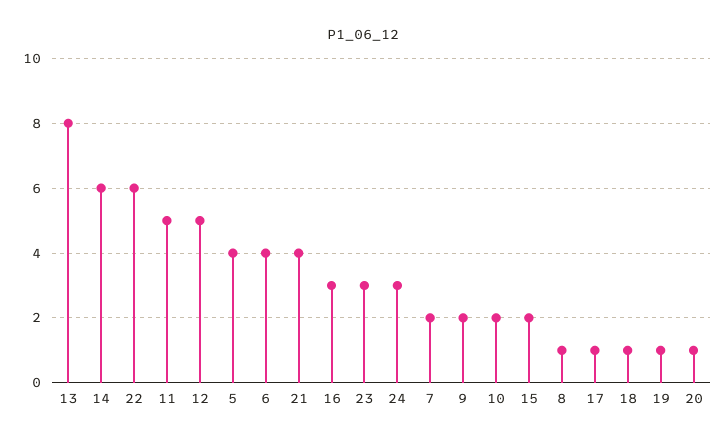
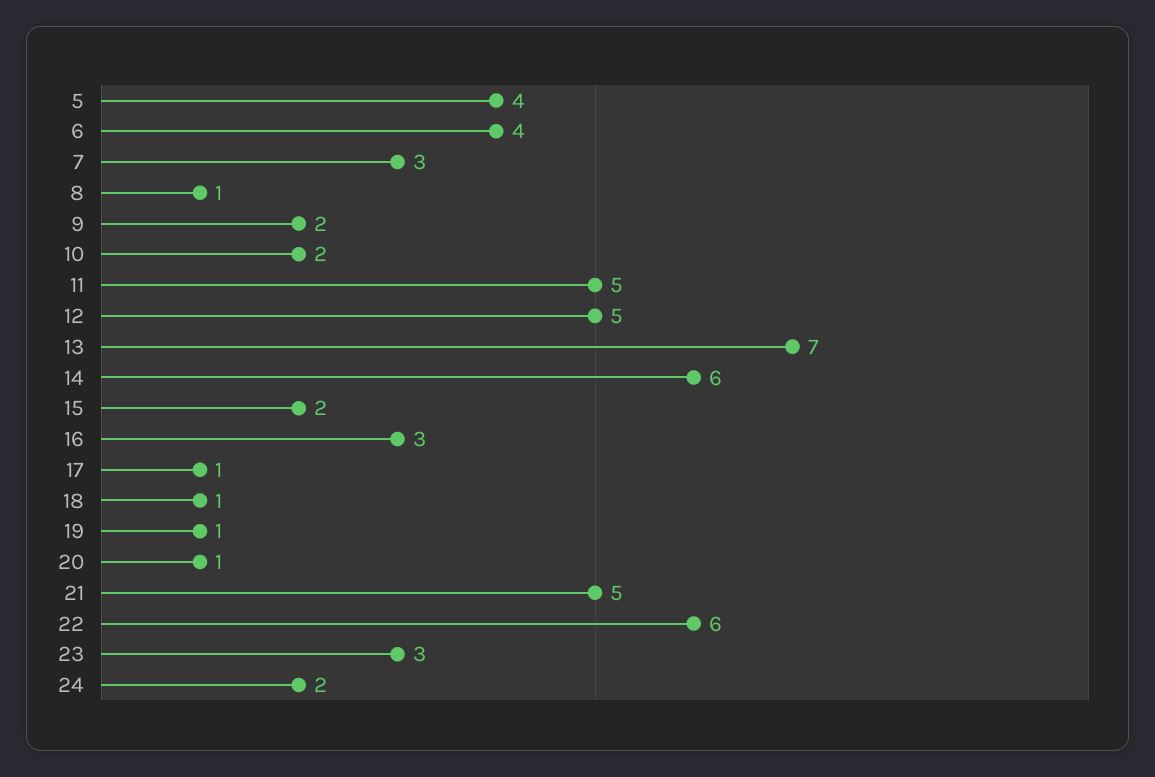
  {
-   "13": 8,
+   "13": 7,
    "14": 6,
    "22": 6,
    "11": 5,
    "12": 5,
    "5": 4,
    "6": 4,
-   "21": 4,
+   "21": 5,
    "16": 3,
    "23": 3,
-   "24": 3,
+   "24": 2,
-   "7": 2,
+   "7": 3,
    "9": 2,
    "10": 2,
    "15": 2,
    "8": 1,
    "17": 1,
    "18": 1,
    "19": 1,
    "20": 1
  }

